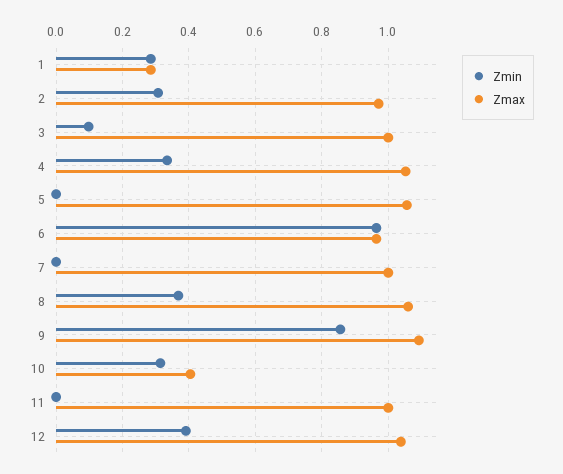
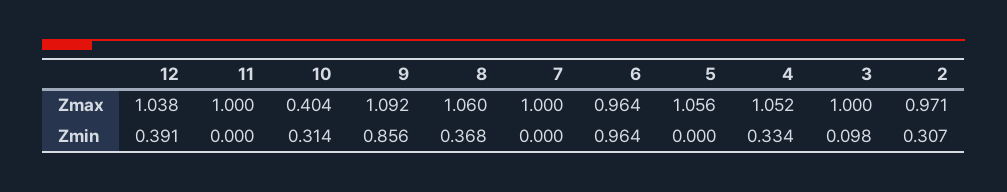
  {
    "Zmin": {
-     "1": 0.28,
      "2": 0.307,
      "3": 0.098,
      "4": 0.334,
      "5": 0,
      "6": 0.964,
      "7": 0,
      "8": 0.368,
      "9": 0.856,
      "10": 0.314,
      "11": 0,
      "12": 0.391
    },
    "Zmax": {
-     "1": 0.28,
      "2": 0.971,
      "3": 1,
      "4": 1.052,
      "5": 1.056,
      "6": 0.964,
      "7": 1,
      "8": 1.06,
      "9": 1.092,
      "10": 0.404,
      "11": 1,
      "12": 1.038
    }
  }

